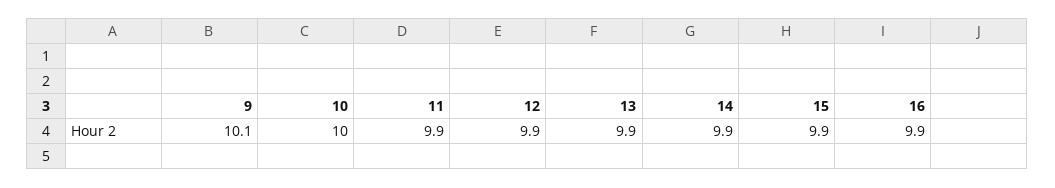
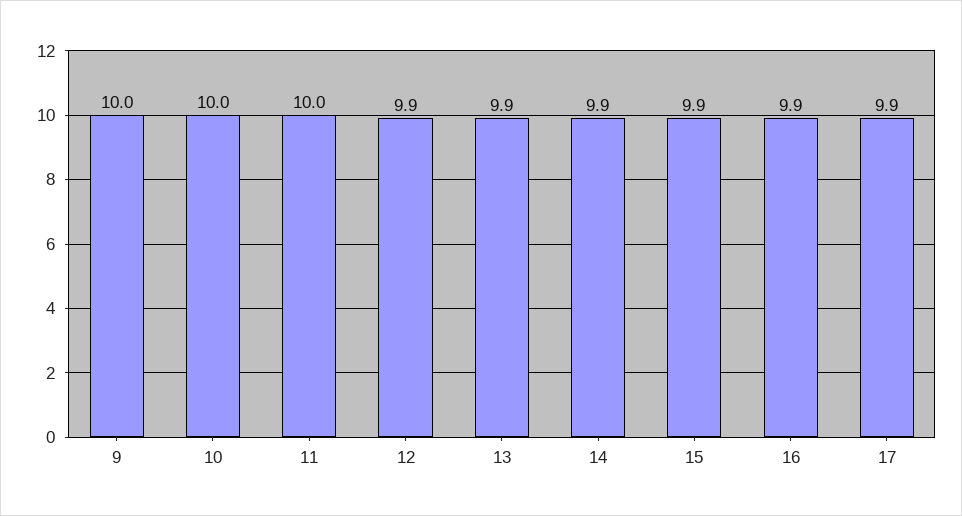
  {
-   "9": 10.1,
+   "9": 10,
    "10": 10,
-   "11": 9.9,
+   "11": 10,
    "12": 9.9,
    "13": 9.9,
    "14": 9.9,
    "15": 9.9,
-   "16": 9.9
+   "16": 9.9,
+   "17": 9.9
  }

